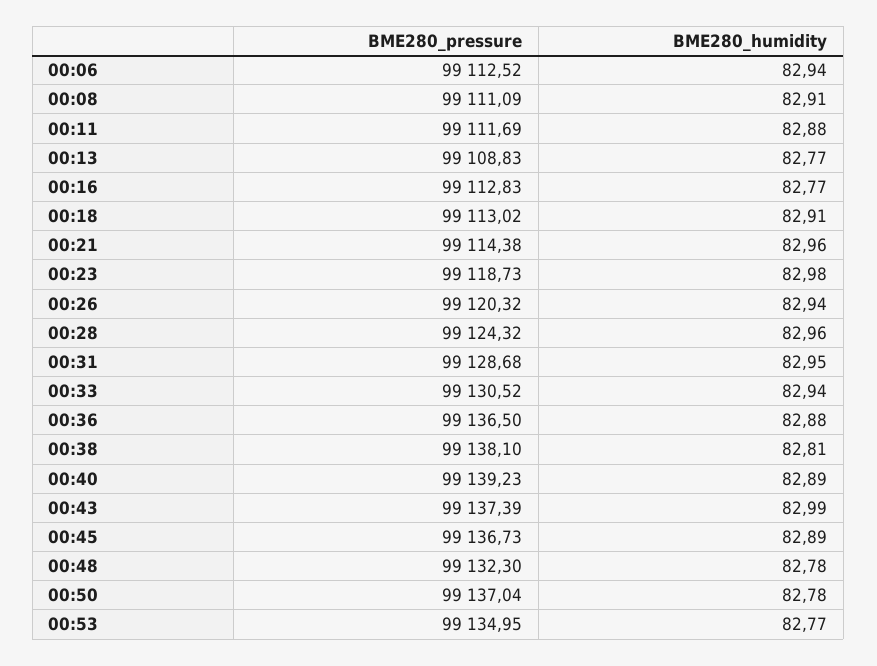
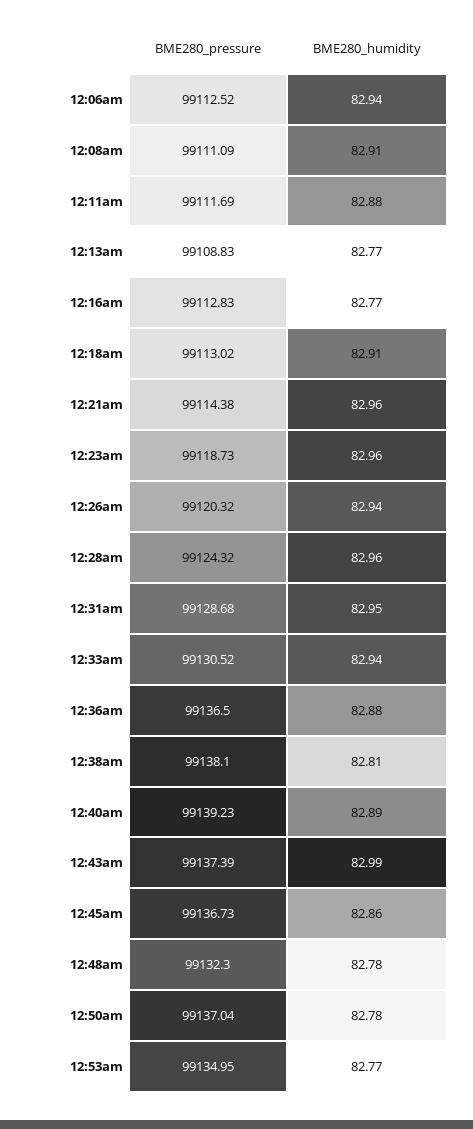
  {
    "BME280_pressure": {
      "00:06": 99112.52,
      "00:08": 99111.09,
      "00:11": 99111.69,
      "00:13": 99108.83,
      "00:16": 99112.83,
      "00:18": 99113.02,
      "00:21": 99114.38,
      "00:23": 99118.73,
      "00:26": 99120.32,
      "00:28": 99124.32,
      "00:31": 99128.68,
      "00:33": 99130.52,
      "00:36": 99136.5,
      "00:38": 99138.1,
      "00:40": 99139.23,
      "00:43": 99137.39,
      "00:45": 99136.73,
      "00:48": 99132.3,
      "00:50": 99137.04,
      "00:53": 99134.95
    },
    "BME280_humidity": {
      "00:06": 82.94,
      "00:08": 82.91,
      "00:11": 82.88,
      "00:13": 82.77,
      "00:16": 82.77,
      "00:18": 82.91,
      "00:21": 82.96,
-     "00:23": 82.98,
+     "00:23": 82.96,
      "00:26": 82.94,
      "00:28": 82.96,
      "00:31": 82.95,
      "00:33": 82.94,
      "00:36": 82.88,
      "00:38": 82.81,
      "00:40": 82.89,
      "00:43": 82.99,
-     "00:45": 82.89,
+     "00:45": 82.86,
      "00:48": 82.78,
      "00:50": 82.78,
      "00:53": 82.77
    }
  }

